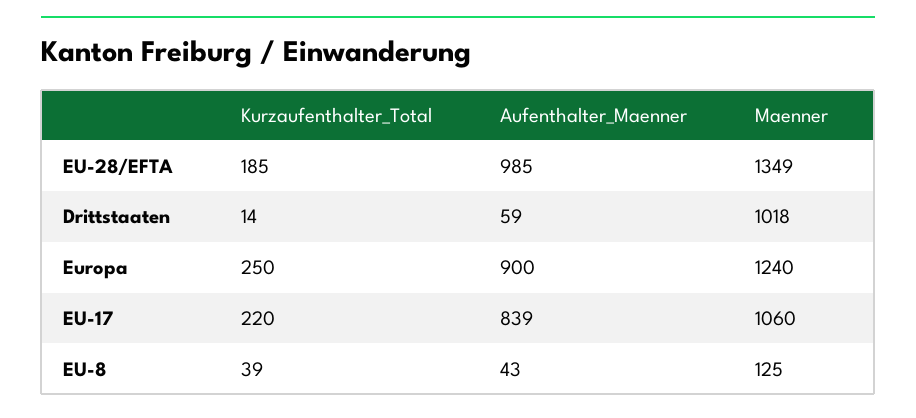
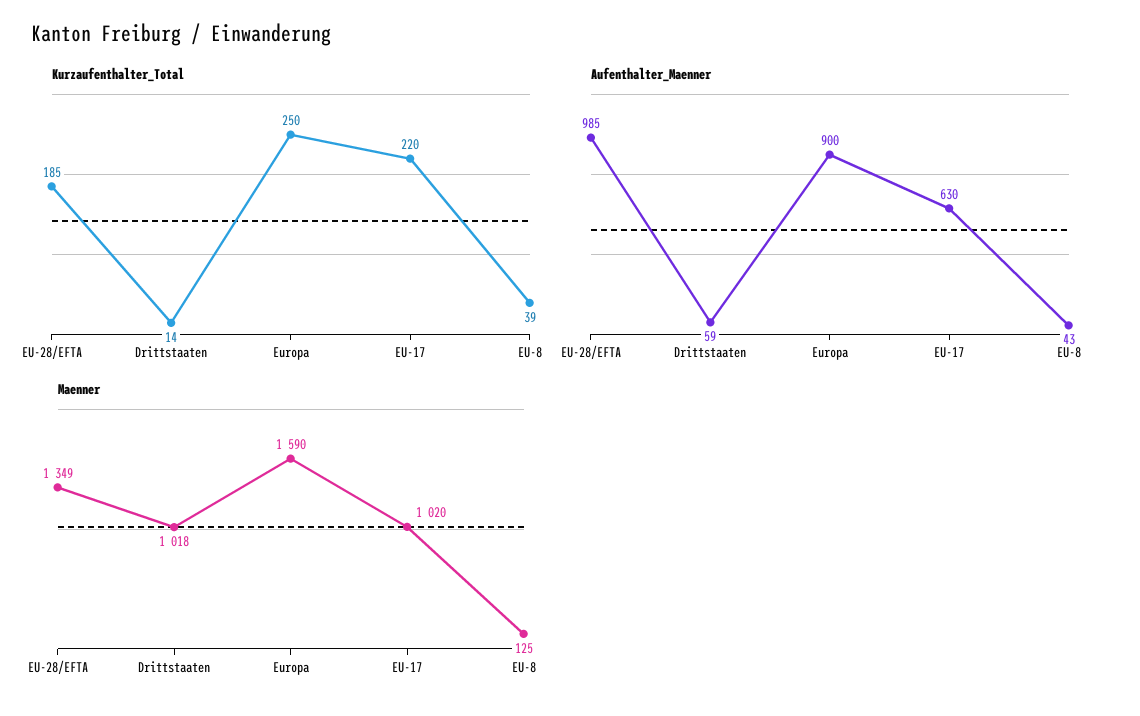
  {
    "Kurzaufenthalter_Total": {
      "EU-28/EFTA": 185,
      "Drittstaaten": 14,
      "Europa": 250,
      "EU-17": 220,
      "EU-8": 39
    },
    "Aufenthalter_Maenner": {
      "EU-28/EFTA": 985,
      "Drittstaaten": 59,
      "Europa": 900,
-     "EU-17": 839,
+     "EU-17": 630,
      "EU-8": 43
    },
    "Maenner": {
      "EU-28/EFTA": 1349,
      "Drittstaaten": 1018,
-     "Europa": 1240,
+     "Europa": 1590,
-     "EU-17": 1060,
+     "EU-17": 1020,
      "EU-8": 125
    }
  }

